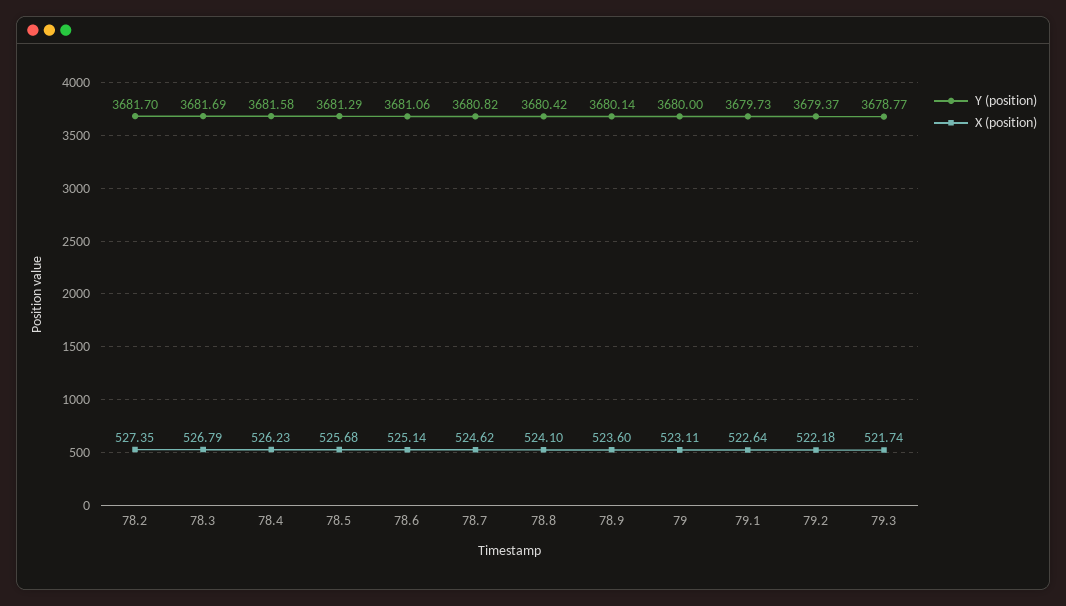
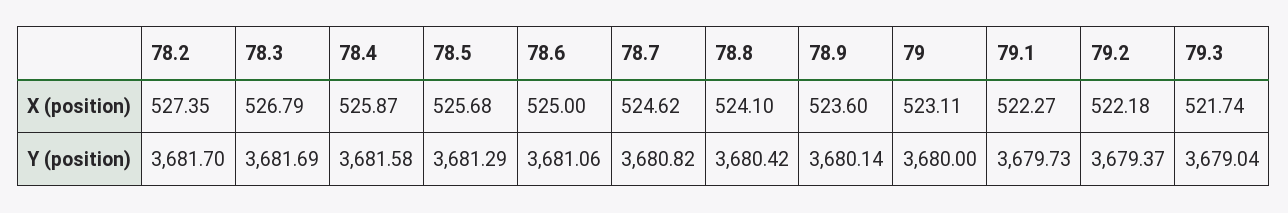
  {
    "Y (position)": {
      "78.2": 3681.7,
      "78.3": 3681.69,
      "78.4": 3681.58,
      "78.5": 3681.29,
      "78.6": 3681.06,
      "78.7": 3680.82,
      "78.8": 3680.42,
      "78.9": 3680.14,
      "79": 3680,
      "79.1": 3679.73,
      "79.2": 3679.37,
-     "79.3": 3678.77
+     "79.3": 3679.04
    },
    "X (position)": {
      "78.2": 527.35,
      "78.3": 526.79,
-     "78.4": 526.23,
+     "78.4": 525.87,
      "78.5": 525.68,
-     "78.6": 525.14,
+     "78.6": 525,
      "78.7": 524.62,
      "78.8": 524.1,
      "78.9": 523.6,
      "79": 523.11,
-     "79.1": 522.64,
+     "79.1": 522.27,
      "79.2": 522.18,
      "79.3": 521.74
    }
  }

